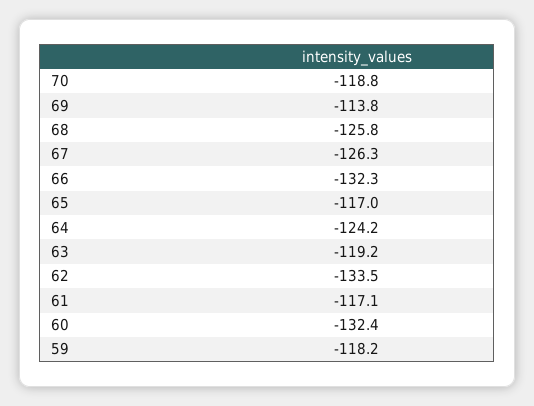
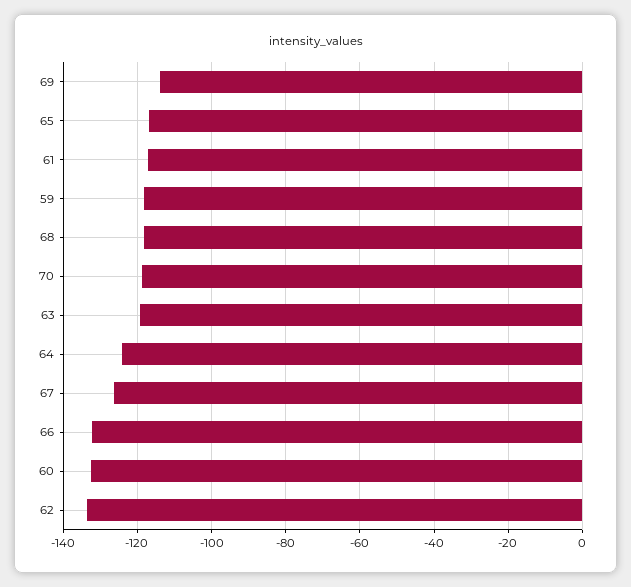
  {
    "70": -118.8,
    "69": -113.8,
-   "68": -125.8,
+   "68": -118,
    "67": -126.3,
    "66": -132.3,
    "65": -117,
    "64": -124.2,
    "63": -119.2,
    "62": -133.5,
    "61": -117.1,
    "60": -132.4,
    "59": -118.2
  }

